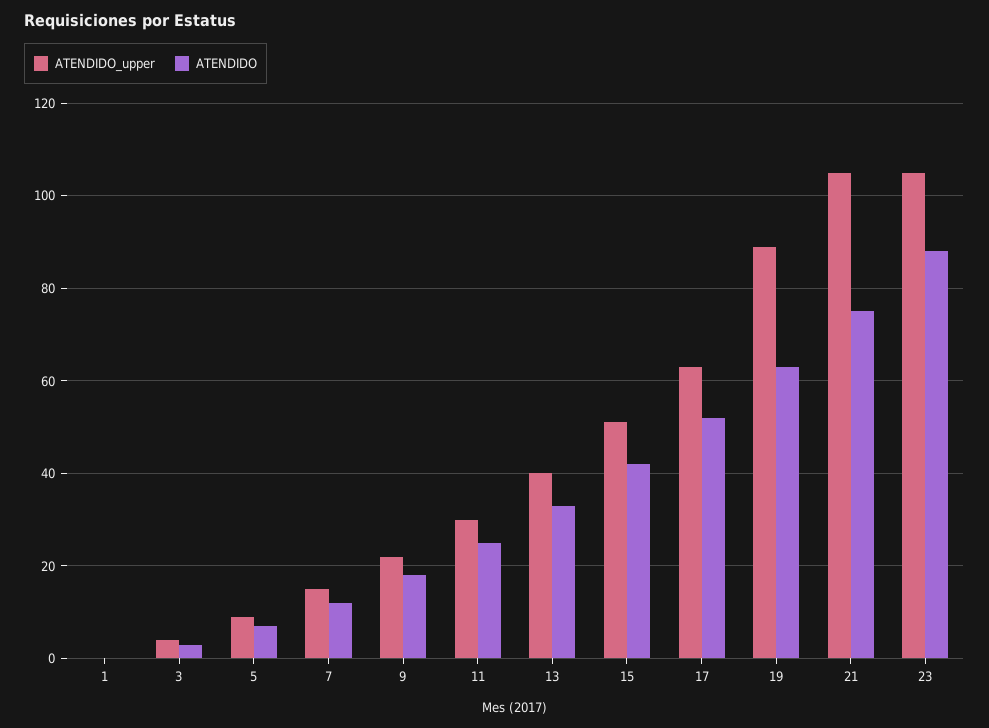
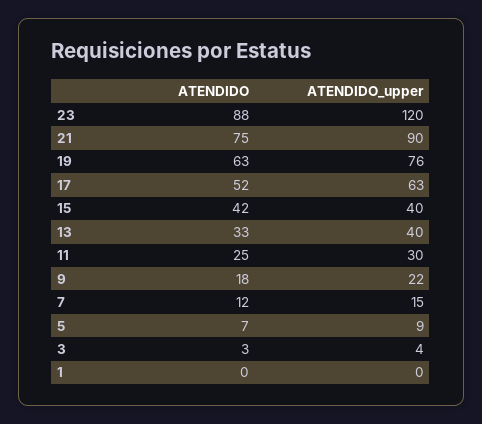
  {
    "ATENDIDO_upper": {
      "1": 0,
      "3": 4,
      "5": 9,
      "7": 15,
      "9": 22,
      "11": 30,
      "13": 40,
-     "15": 50,
+     "15": 40,
      "17": 63,
-     "19": 90,
+     "19": 76,
-     "21": 105,
+     "21": 90,
-     "23": 105
+     "23": 120
    },
    "ATENDIDO": {
      "1": 0,
      "3": 3,
      "5": 7,
      "7": 12,
      "9": 18,
      "11": 25,
      "13": 33,
      "15": 42,
      "17": 52,
      "19": 63,
      "21": 75,
      "23": 88
    }
  }

